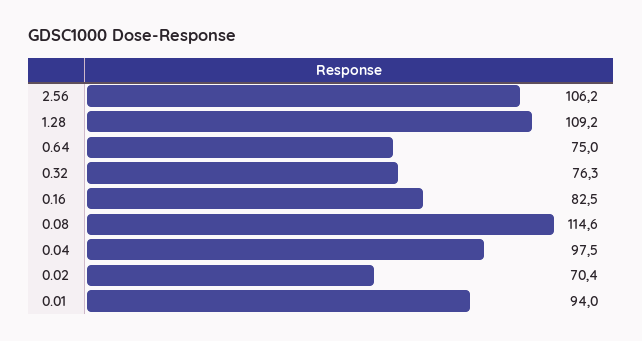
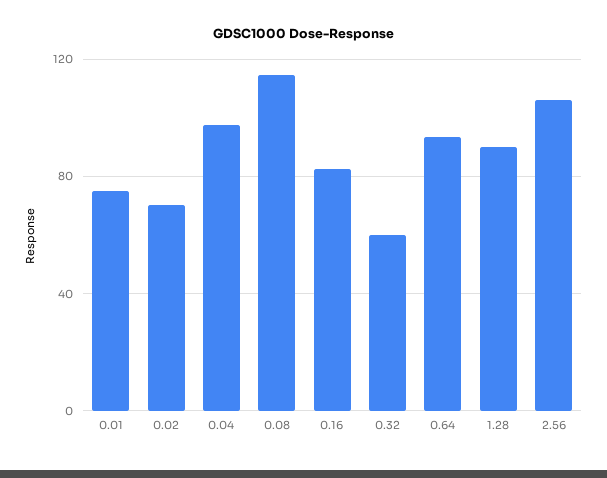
  {
    "2.56": 106.2,
-   "1.28": 109.2,
+   "1.28": 90,
-   "0.64": 75,
+   "0.64": 95,
-   "0.32": 76.3,
+   "0.32": 60,
    "0.16": 82.5,
    "0.08": 114.6,
    "0.04": 97.5,
    "0.02": 70.4,
-   "0.01": 94
+   "0.01": 75
  }

